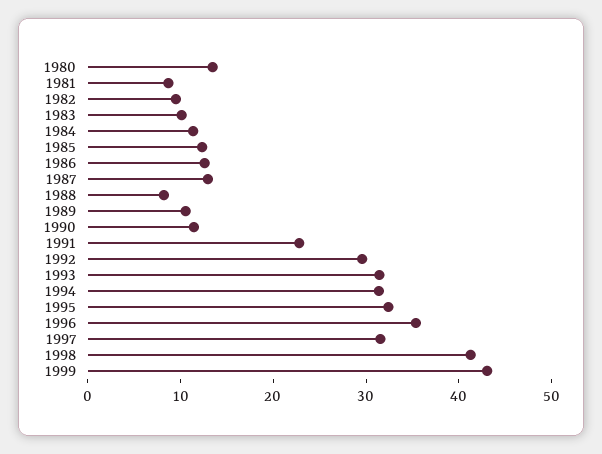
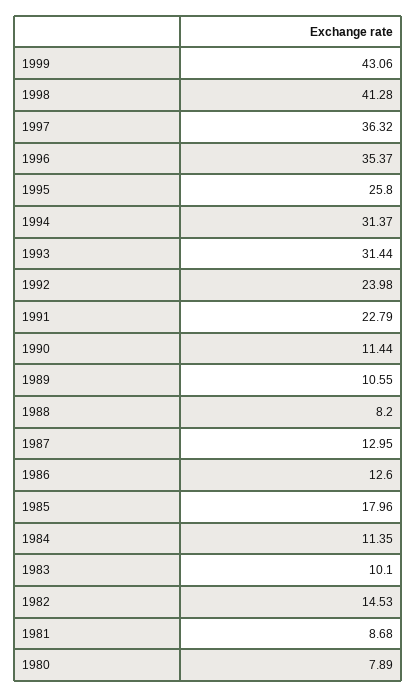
  {
-   "1980": 14,
+   "1980": 7.89,
    "1981": 8.68,
-   "1982": 10,
+   "1982": 14.53,
    "1983": 10.1,
    "1984": 11.35,
-   "1985": 12,
+   "1985": 17.96,
    "1986": 12.6,
    "1987": 12.95,
    "1988": 8.2,
    "1989": 10.55,
    "1990": 11.44,
    "1991": 22.79,
-   "1992": 30,
+   "1992": 23.98,
    "1993": 31.44,
    "1994": 31.37,
-   "1995": 32,
+   "1995": 25.8,
    "1996": 35.37,
-   "1997": 32,
+   "1997": 36.32,
    "1998": 41.28,
    "1999": 43.06
  }

